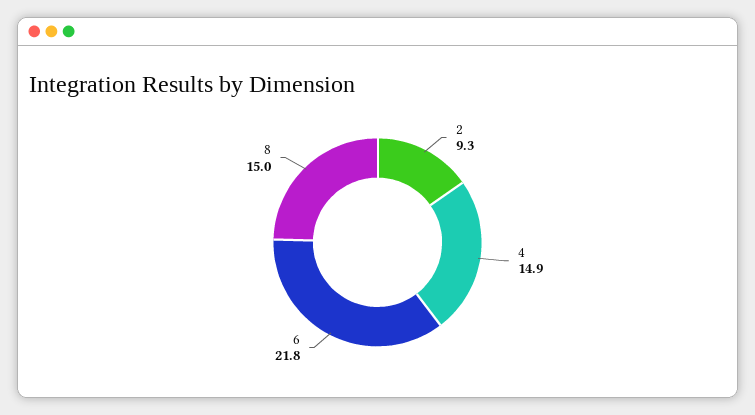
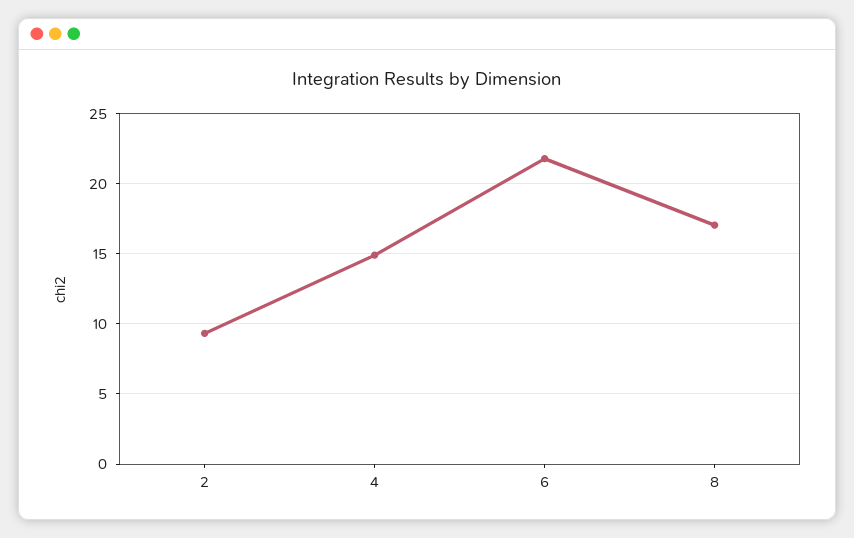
  {
    "2": 9.3,
    "4": 14.9,
    "6": 21.8,
-   "8": 15
+   "8": 17
  }

